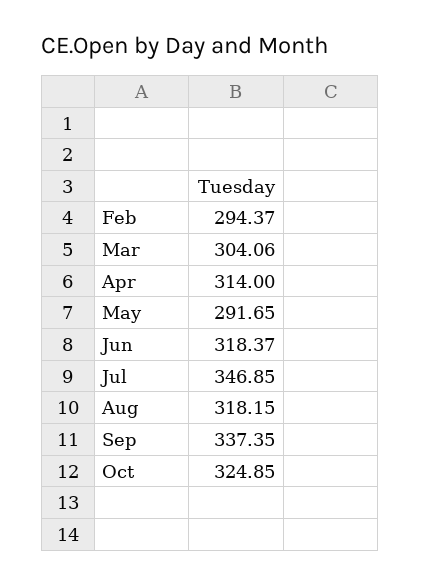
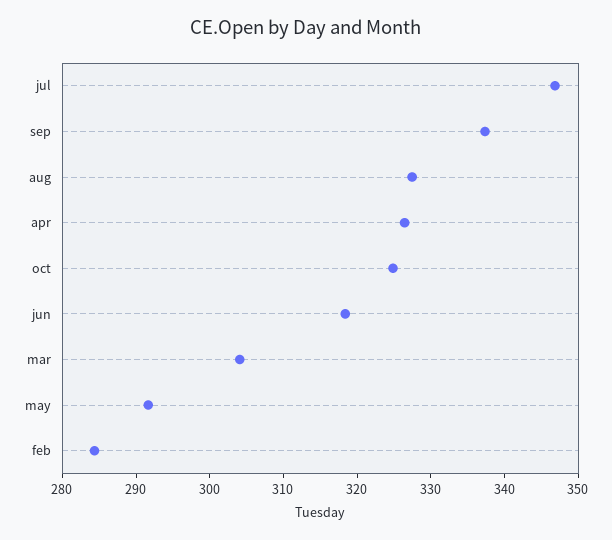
  {
-   "Feb": 294.37,
+   "Feb": 284,
    "Mar": 304.06,
-   "Apr": 314,
+   "Apr": 326,
    "May": 291.65,
    "Jun": 318.37,
    "Jul": 346.85,
-   "Aug": 318.15,
+   "Aug": 328,
    "Sep": 337.35,
    "Oct": 324.85
  }

